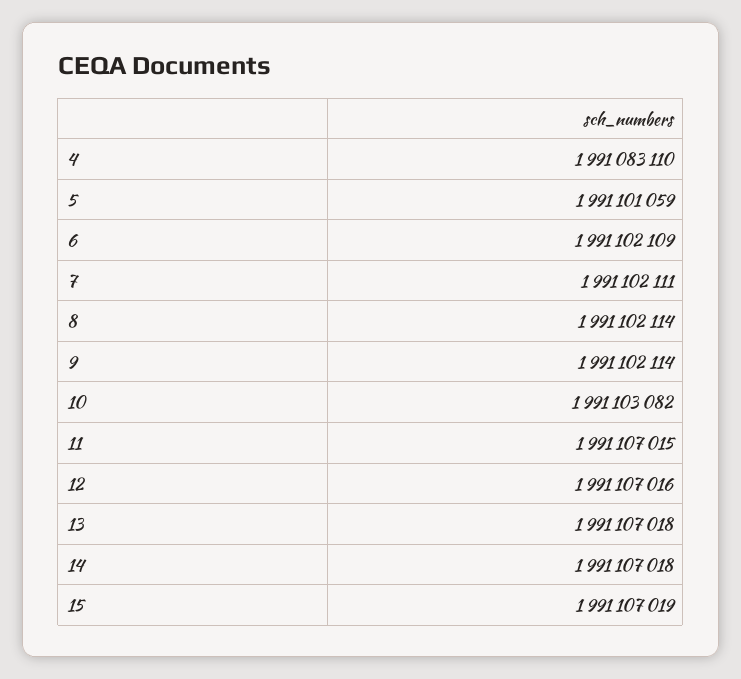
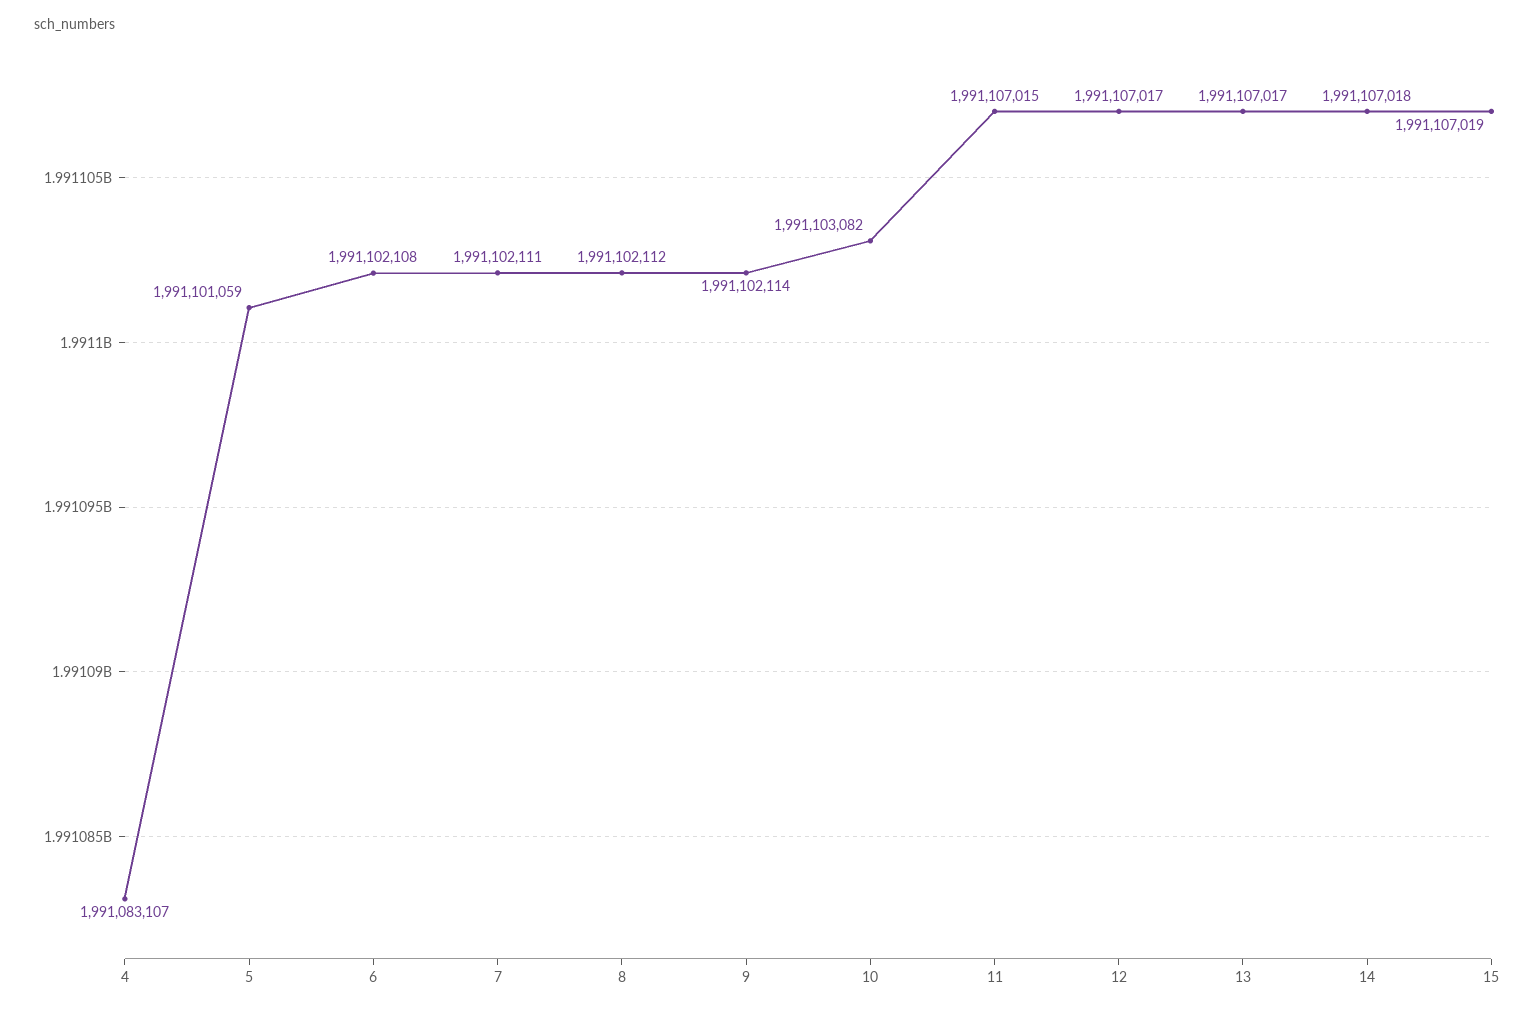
  {
-   "4": 1991083110,
+   "4": 1991083107,
    "5": 1991101059,
-   "6": 1991102109,
+   "6": 1991102108,
    "7": 1991102111,
-   "8": 1991102114,
+   "8": 1991102112,
    "9": 1991102114,
    "10": 1991103082,
    "11": 1991107015,
-   "12": 1991107016,
+   "12": 1991107017,
-   "13": 1991107018,
+   "13": 1991107017,
    "14": 1991107018,
    "15": 1991107019
  }

